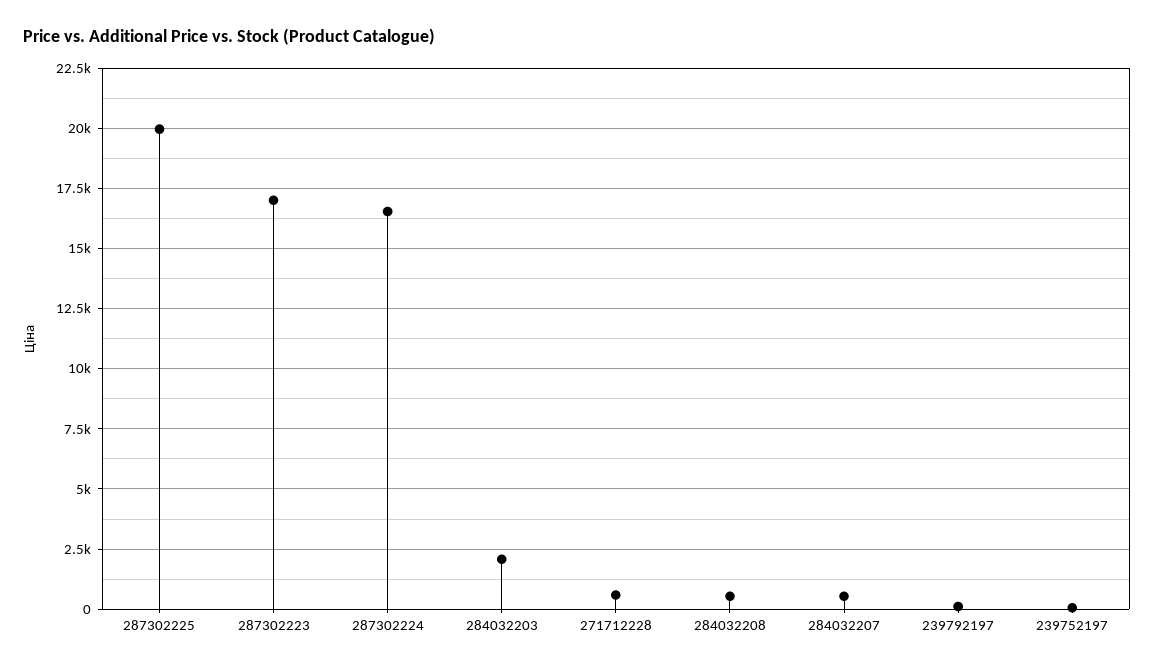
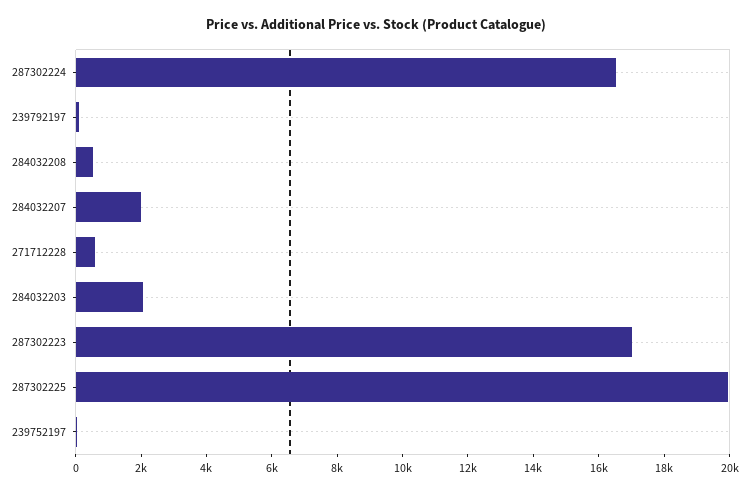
  {
    "287302225": 20000,
    "287302223": 17000,
    "287302224": 16500,
    "284032203": 2000,
    "271712228": 500,
    "284032208": 500,
-   "284032207": 500,
+   "284032207": 2000,
    "239792197": 0,
    "239752197": 0
  }

